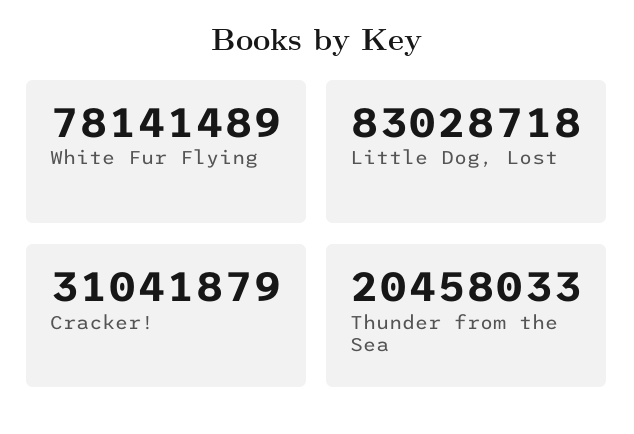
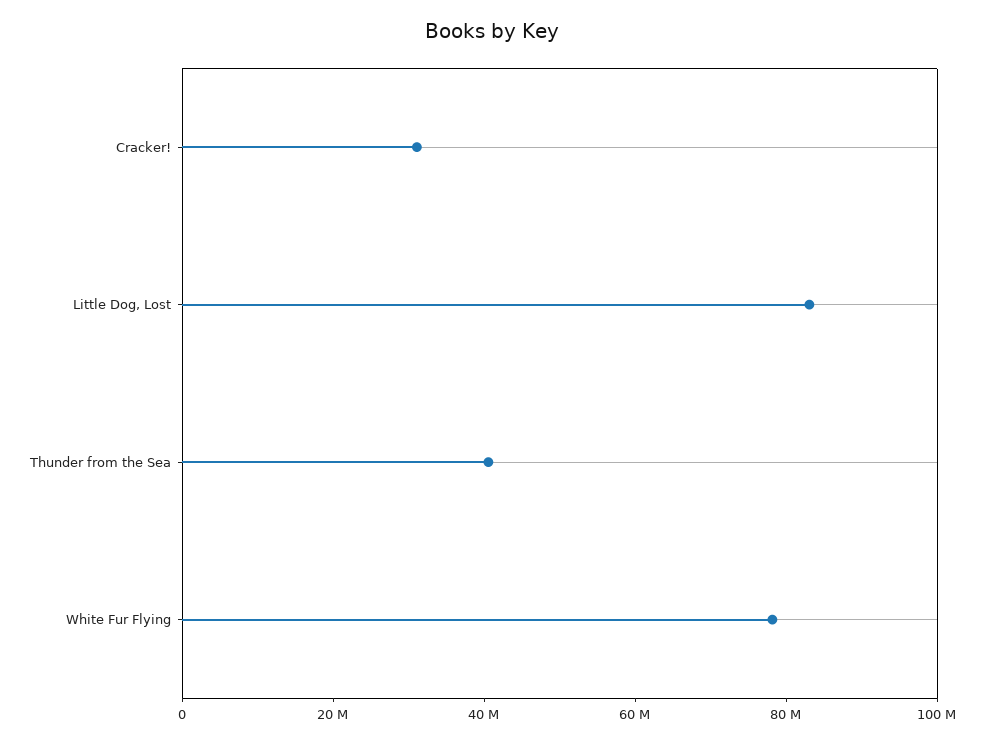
  {
    "White Fur Flying": 78141489,
    "Little Dog, Lost": 83028718,
    "Cracker!": 31041879,
-   "Thunder from the Sea": 20458033
+   "Thunder from the Sea": 40000000
  }

